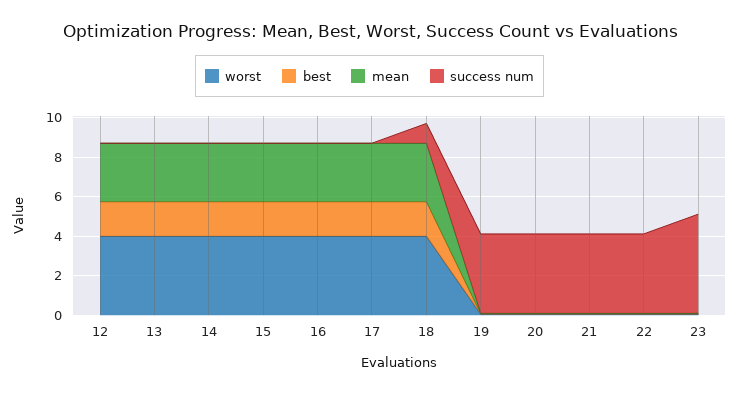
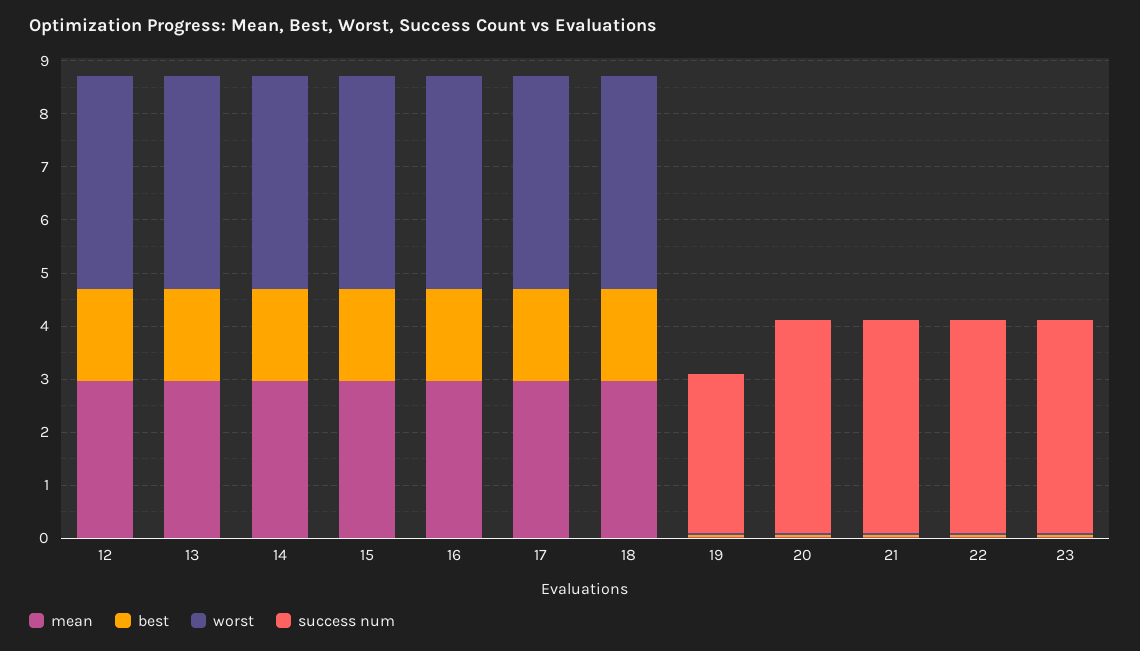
  {
    "worst": {
      "12": 4,
      "13": 4,
      "14": 4,
      "15": 4,
      "16": 4,
      "17": 4,
      "18": 4,
      "19": 0,
      "20": 0,
      "21": 0,
      "22": 0,
      "23": 0
    },
    "best": {
      "12": 1.8,
      "13": 1.8,
      "14": 1.8,
      "15": 1.8,
      "16": 1.8,
      "17": 1.8,
      "18": 1.8,
      "19": 0,
      "20": 0,
      "21": 0,
      "22": 0,
      "23": 0
    },
    "mean": {
      "12": 3,
      "13": 3,
      "14": 3,
      "15": 3,
      "16": 3,
      "17": 3,
      "18": 3,
      "19": 0,
      "20": 0,
      "21": 0,
      "22": 0,
      "23": 0
    },
    "success num": {
      "12": 0,
      "13": 0,
      "14": 0,
      "15": 0,
      "16": 0,
      "17": 0,
-     "18": 1,
+     "18": 0,
-     "19": 4,
+     "19": 3,
      "20": 4,
      "21": 4,
      "22": 4,
-     "23": 5
+     "23": 4
    }
  }

